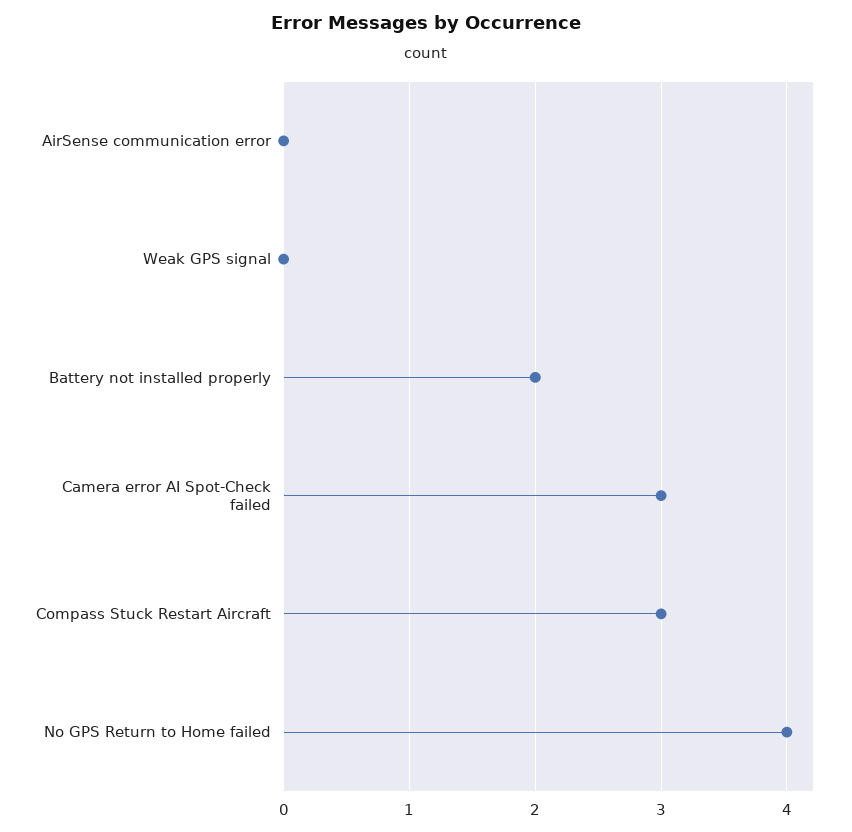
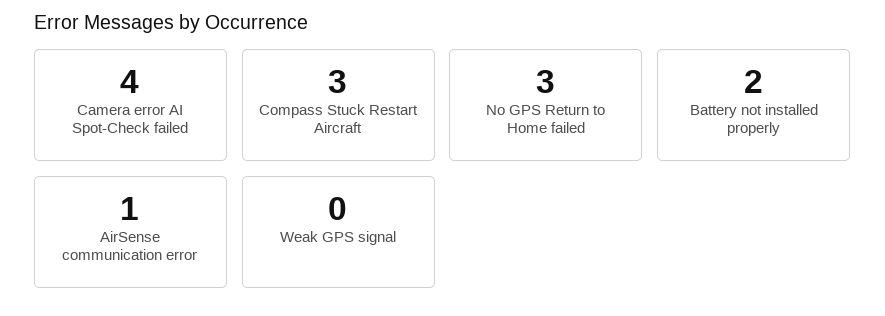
  {
-   "AirSense communication error": 0,
+   "AirSense communication error": 1,
    "Weak GPS signal": 0,
    "Battery not installed properly": 2,
-   "Camera error AI Spot-Check failed": 3,
+   "Camera error AI Spot-Check failed": 4,
    "Compass Stuck Restart Aircraft": 3,
-   "No GPS Return to Home failed": 4
+   "No GPS Return to Home failed": 3
  }

